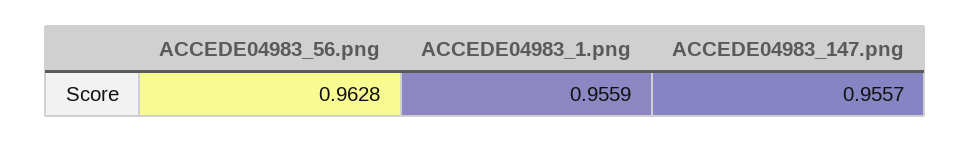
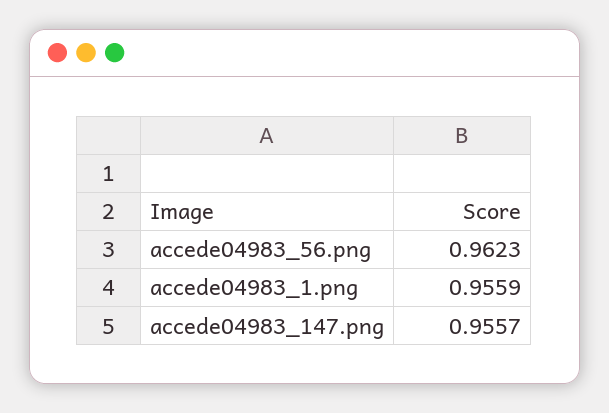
  {
-   "ACCEDE04983_56.png": 0.9628,
+   "ACCEDE04983_56.png": 0.9623,
    "ACCEDE04983_1.png": 0.9559,
    "ACCEDE04983_147.png": 0.9557
  }

